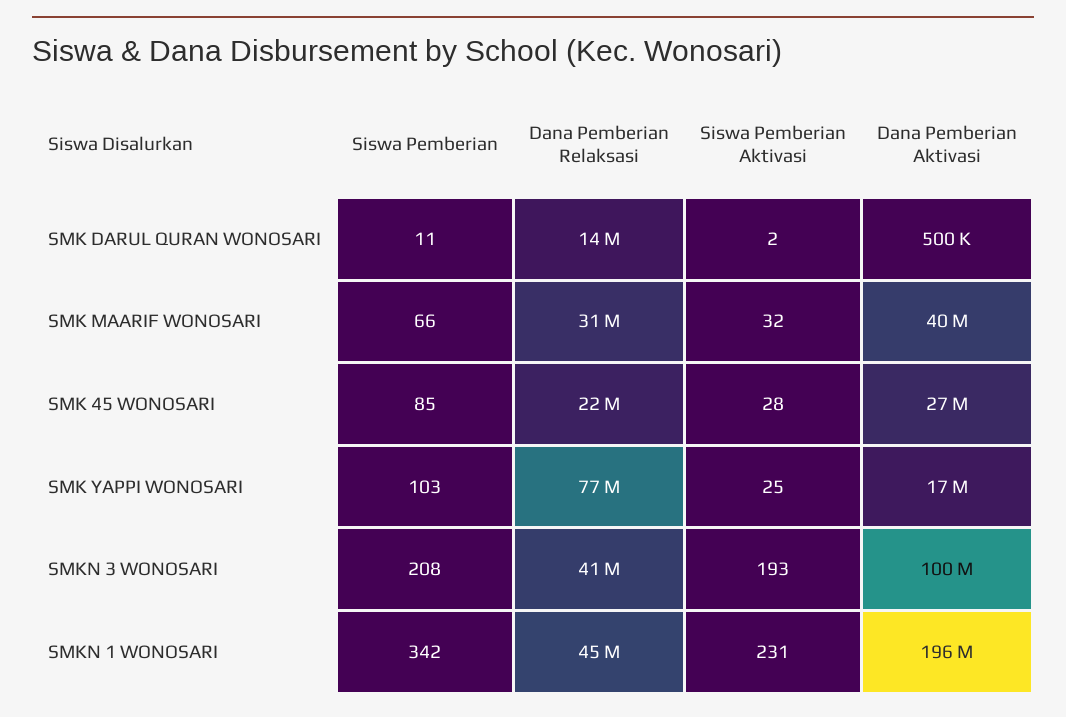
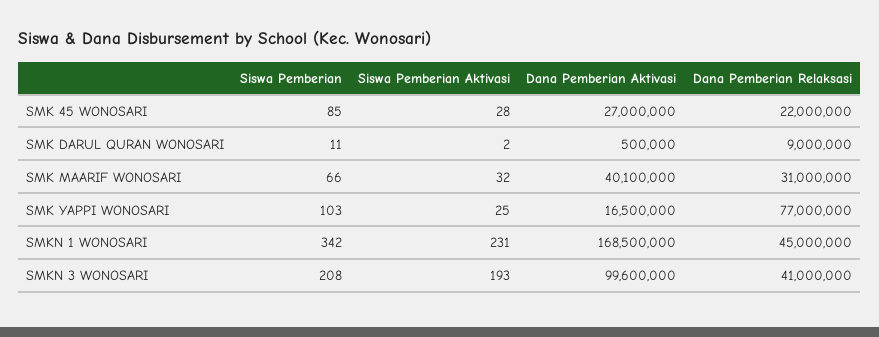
  {
    "Siswa Pemberian": {
      "SMK DARUL QURAN WONOSARI": 11,
      "SMK MAARIF WONOSARI": 66,
      "SMK 45 WONOSARI": 85,
      "SMK YAPPI WONOSARI": 103,
      "SMKN 3 WONOSARI": 208,
      "SMKN 1 WONOSARI": 342
    },
    "Dana Pemberian Relaksasi": {
-     "SMK DARUL QURAN WONOSARI": 14000000,
+     "SMK DARUL QURAN WONOSARI": 9000000,
      "SMK MAARIF WONOSARI": 31000000,
      "SMK 45 WONOSARI": 22000000,
      "SMK YAPPI WONOSARI": 77000000,
      "SMKN 3 WONOSARI": 41000000,
      "SMKN 1 WONOSARI": 45000000
    },
    "Siswa Pemberian Aktivasi": {
      "SMK DARUL QURAN WONOSARI": 2,
      "SMK MAARIF WONOSARI": 32,
      "SMK 45 WONOSARI": 28,
      "SMK YAPPI WONOSARI": 25,
      "SMKN 3 WONOSARI": 193,
      "SMKN 1 WONOSARI": 231
    },
    "Dana Pemberian Aktivasi": {
      "SMK DARUL QURAN WONOSARI": 500000,
      "SMK MAARIF WONOSARI": 40100000,
      "SMK 45 WONOSARI": 27000000,
      "SMK YAPPI WONOSARI": 16500000,
      "SMKN 3 WONOSARI": 99600000,
-     "SMKN 1 WONOSARI": 196000000
+     "SMKN 1 WONOSARI": 168500000
    }
  }

